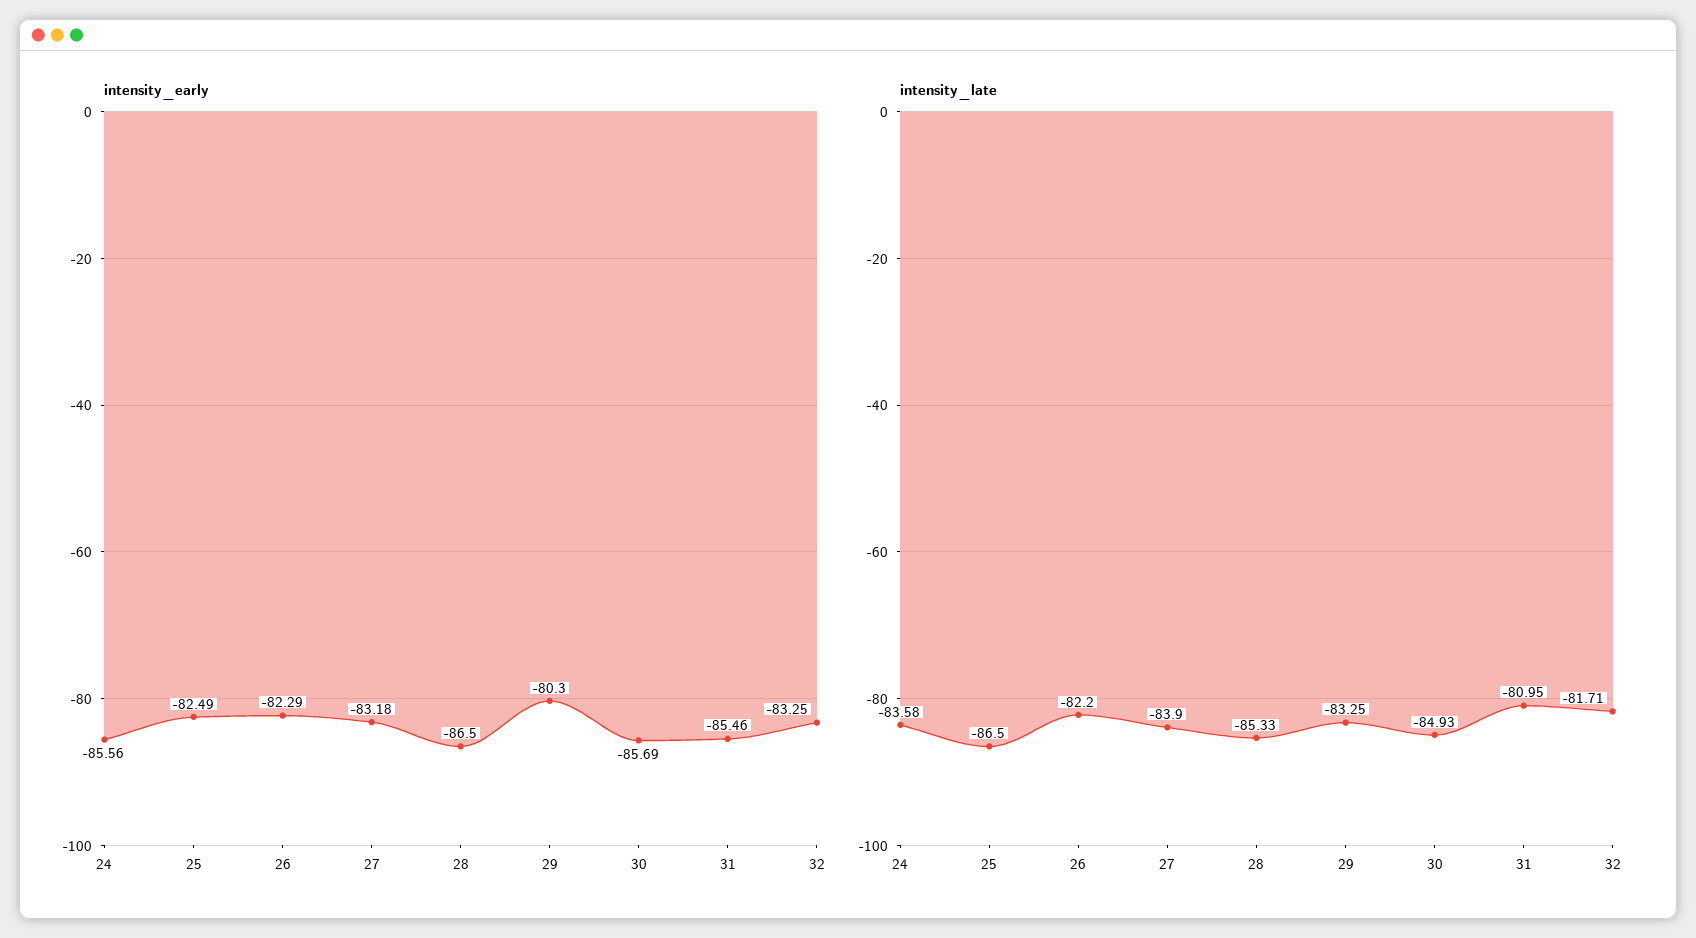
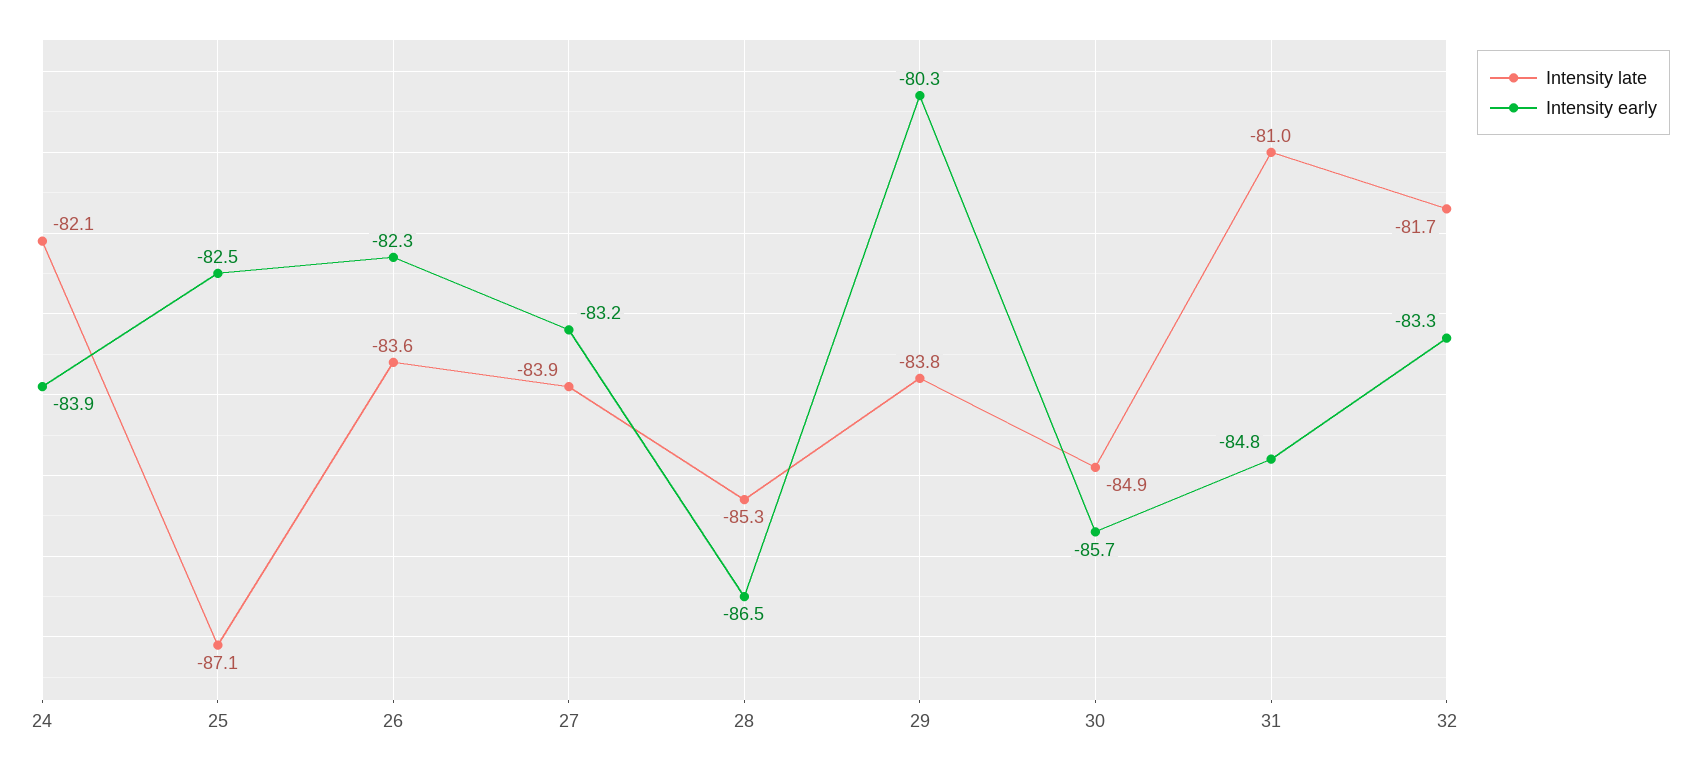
  {
    "intensity_early": {
-     "24": -85.56,
+     "24": -83.9,
      "25": -82.49,
      "26": -82.29,
      "27": -83.18,
      "28": -86.5,
      "29": -80.3,
      "30": -85.69,
-     "31": -85.46,
+     "31": -84.8,
      "32": -83.25
    },
    "intensity_late": {
-     "24": -83.58,
+     "24": -82.1,
-     "25": -86.5,
+     "25": -87.1,
-     "26": -82.2,
+     "26": -83.6,
      "27": -83.9,
      "28": -85.33,
-     "29": -83.25,
+     "29": -83.8,
      "30": -84.93,
      "31": -80.95,
      "32": -81.71
    }
  }

